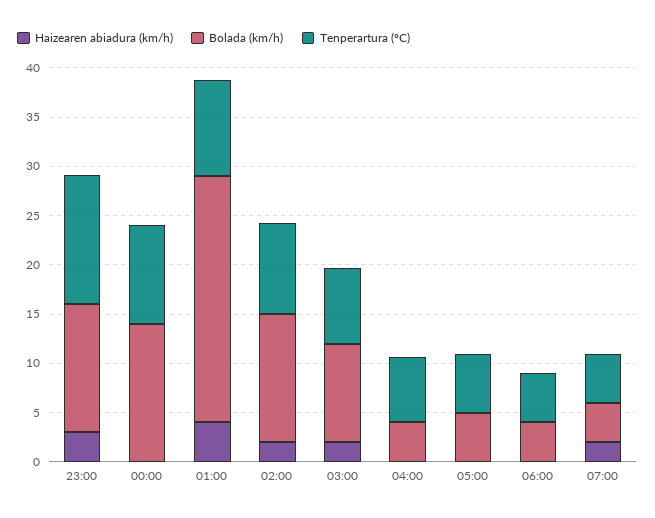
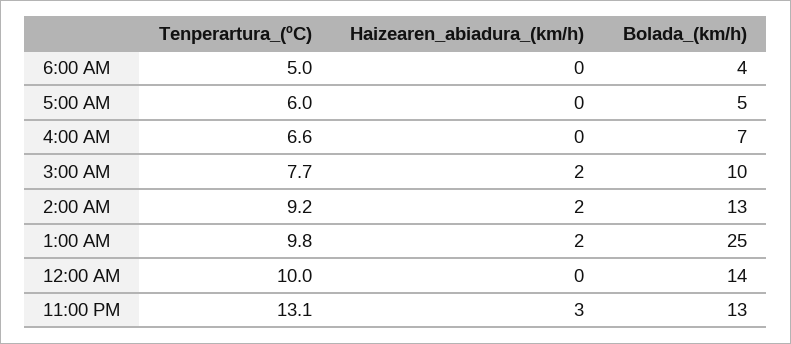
  {
    "Haizearen abiadura (km/h)": {
      "23:00": 3,
      "00:00": 0,
-     "01:00": 4,
+     "01:00": 2,
      "02:00": 2,
      "03:00": 2,
      "04:00": 0,
      "05:00": 0,
-     "06:00": 0,
+     "06:00": 0
-     "07:00": 2
    },
    "Bolada (km/h)": {
      "23:00": 13,
      "00:00": 14,
      "01:00": 25,
      "02:00": 13,
      "03:00": 10,
-     "04:00": 4,
+     "04:00": 7,
      "05:00": 5,
-     "06:00": 4,
+     "06:00": 4
-     "07:00": 4
    },
    "Tenperartura (ºC)": {
      "23:00": 13.1,
      "00:00": 10,
      "01:00": 9.8,
      "02:00": 9.2,
      "03:00": 7.7,
      "04:00": 6.6,
      "05:00": 6,
-     "06:00": 5,
+     "06:00": 5
-     "07:00": 5
    }
  }

